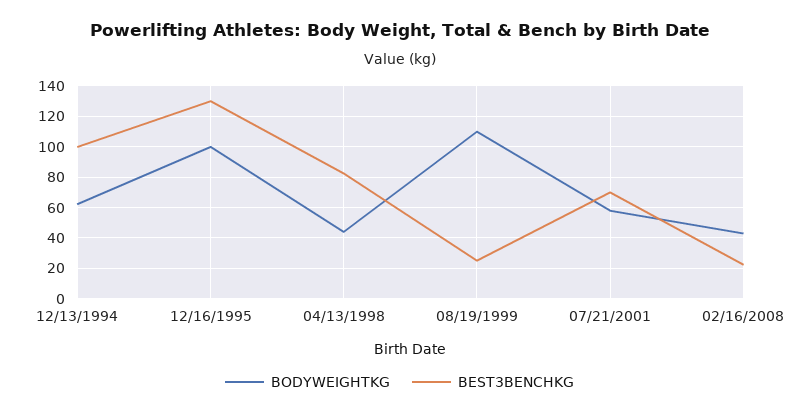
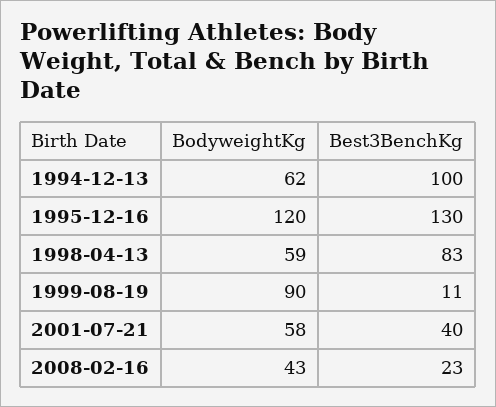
  {
    "BODYWEIGHTKG": {
      "12/13/1994": 62,
-     "12/16/1995": 100,
+     "12/16/1995": 120,
-     "04/13/1998": 45,
+     "04/13/1998": 59,
-     "08/19/1999": 110,
+     "08/19/1999": 90,
      "07/21/2001": 58,
      "02/16/2008": 43
    },
    "BEST3BENCHKG": {
      "12/13/1994": 100,
      "12/16/1995": 130,
      "04/13/1998": 83,
-     "08/19/1999": 25,
+     "08/19/1999": 11,
-     "07/21/2001": 70,
+     "07/21/2001": 40,
      "02/16/2008": 23
    }
  }

